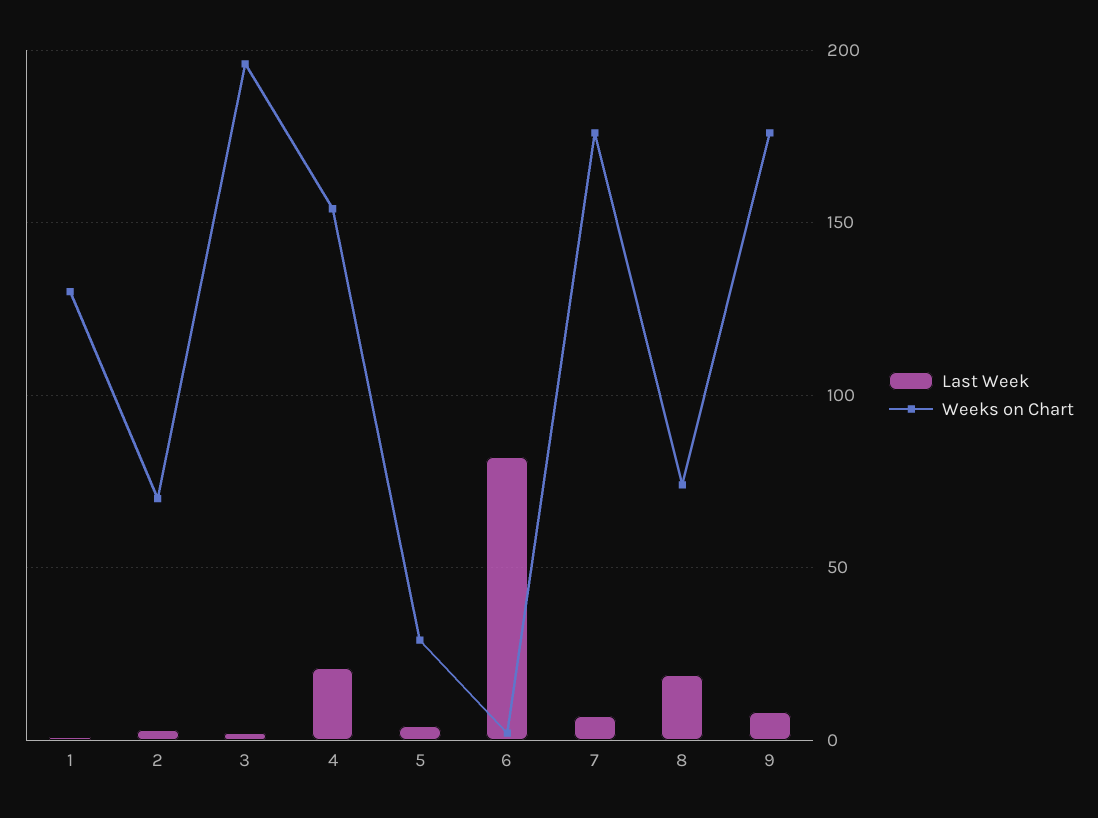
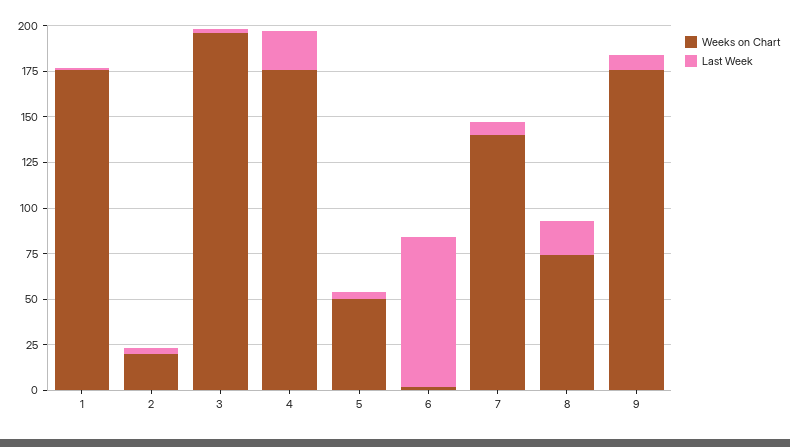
  {
    "Last Week": {
      "1": 0,
      "2": 5,
      "3": 0,
      "4": 20,
      "5": 5,
      "6": 80,
      "7": 5,
      "8": 20,
      "9": 10
    },
    "Weeks on Chart": {
-     "1": 130,
+     "1": 175,
-     "2": 70,
+     "2": 20,
      "3": 195,
-     "4": 155,
+     "4": 175,
-     "5": 30,
+     "5": 50,
      "6": 0,
-     "7": 175,
+     "7": 140,
      "8": 75,
      "9": 175
    }
  }

